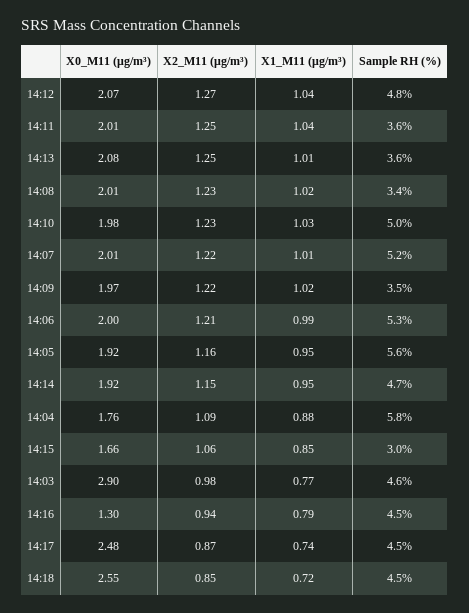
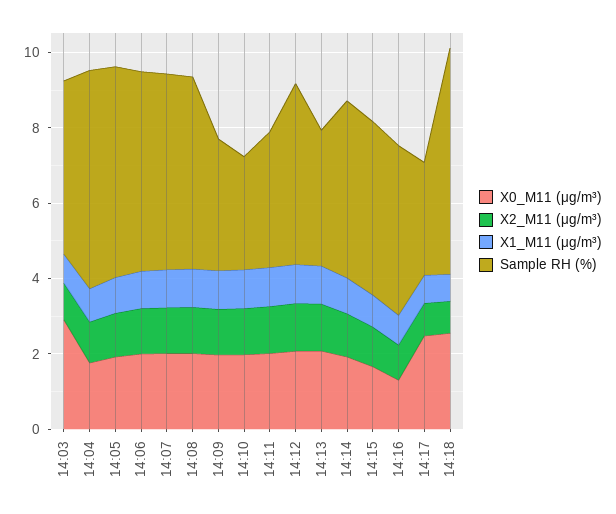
  {
    "X0_M11 (μg/m³)": {
      "14:12": 2.07,
      "14:11": 2.01,
      "14:13": 2.08,
      "14:08": 2.01,
      "14:10": 1.98,
      "14:07": 2.01,
      "14:09": 1.97,
      "14:06": 2,
      "14:05": 1.92,
      "14:14": 1.92,
      "14:04": 1.76,
      "14:15": 1.66,
      "14:03": 2.9,
      "14:16": 1.3,
      "14:17": 2.48,
      "14:18": 2.55
    },
    "X2_M11 (μg/m³)": {
      "14:12": 1.27,
      "14:11": 1.25,
      "14:13": 1.25,
      "14:08": 1.23,
      "14:10": 1.23,
      "14:07": 1.22,
      "14:09": 1.22,
      "14:06": 1.21,
      "14:05": 1.16,
      "14:14": 1.15,
      "14:04": 1.09,
      "14:15": 1.06,
      "14:03": 0.98,
      "14:16": 0.94,
      "14:17": 0.87,
      "14:18": 0.85
    },
    "X1_M11 (μg/m³)": {
      "14:12": 1.04,
      "14:11": 1.04,
      "14:13": 1.01,
      "14:08": 1.02,
      "14:10": 1.03,
      "14:07": 1.01,
      "14:09": 1.02,
      "14:06": 0.99,
      "14:05": 0.95,
      "14:14": 0.95,
      "14:04": 0.88,
      "14:15": 0.85,
      "14:03": 0.77,
      "14:16": 0.79,
      "14:17": 0.74,
      "14:18": 0.72
    },
    "Sample RH (%)": {
      "14:12": 4.8,
      "14:11": 3.6,
      "14:13": 3.6,
-     "14:08": 3.4,
+     "14:08": 5,
-     "14:10": 5,
+     "14:10": 3,
      "14:07": 5.2,
      "14:09": 3.5,
      "14:06": 5.3,
      "14:05": 5.6,
      "14:14": 4.7,
      "14:04": 5.8,
-     "14:15": 3,
+     "14:15": 4.5,
      "14:03": 4.6,
      "14:16": 4.5,
-     "14:17": 4.5,
+     "14:17": 3,
-     "14:18": 4.5
+     "14:18": 6
    }
  }

